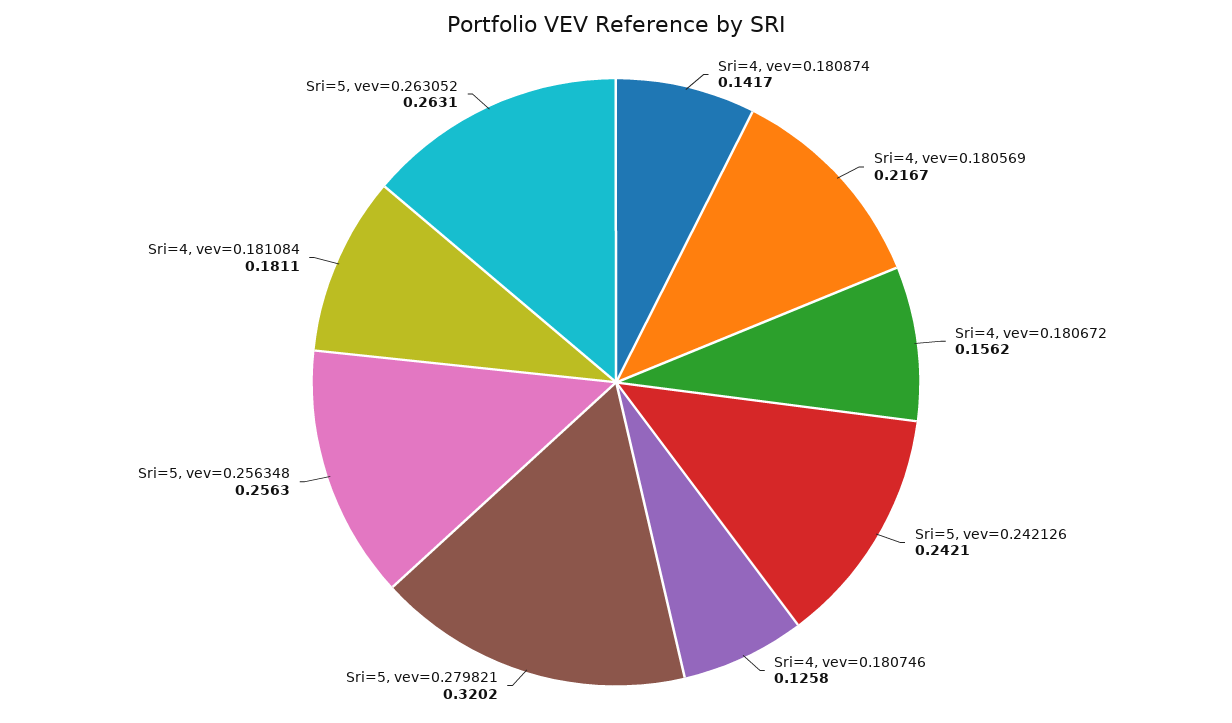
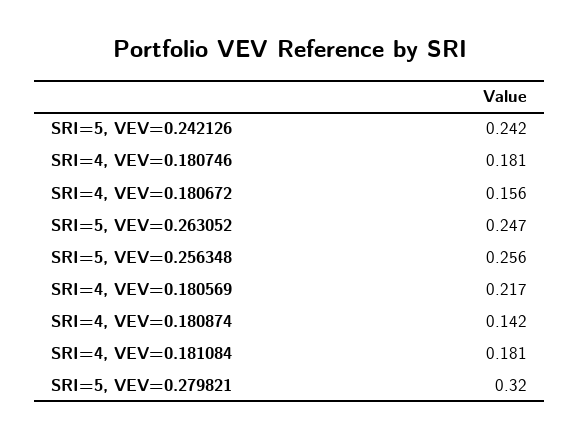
  {
    "Sri=4, vev=0.180874": 0.1417,
    "Sri=4, vev=0.180569": 0.2167,
    "Sri=4, vev=0.180672": 0.1562,
    "Sri=5, vev=0.242126": 0.2421,
-   "Sri=4, vev=0.180746": 0.1258,
+   "Sri=4, vev=0.180746": 0.181,
    "Sri=5, vev=0.279821": 0.3202,
    "Sri=5, vev=0.256348": 0.2563,
    "Sri=4, vev=0.181084": 0.1811,
-   "Sri=5, vev=0.263052": 0.2631
+   "Sri=5, vev=0.263052": 0.247
  }

